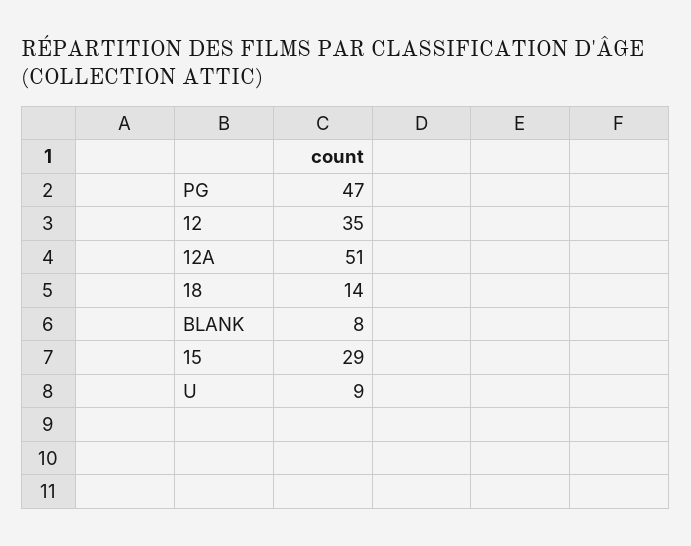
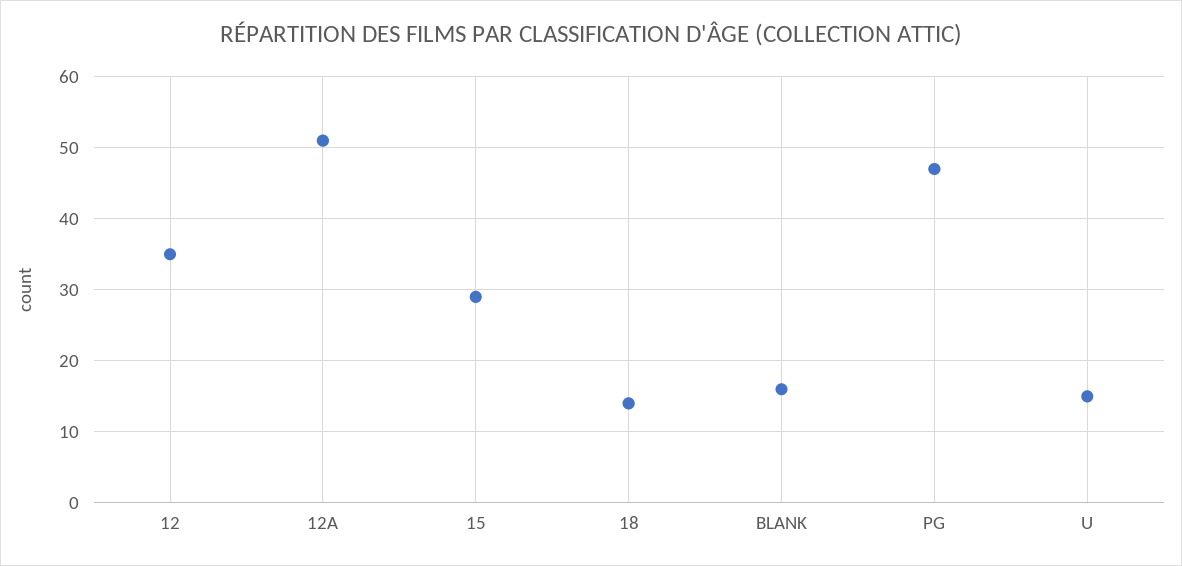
  {
    "PG": 47,
    "12": 35,
    "12A": 51,
    "18": 14,
-   "BLANK": 8,
+   "BLANK": 16,
    "15": 29,
-   "U": 9
+   "U": 15
  }

